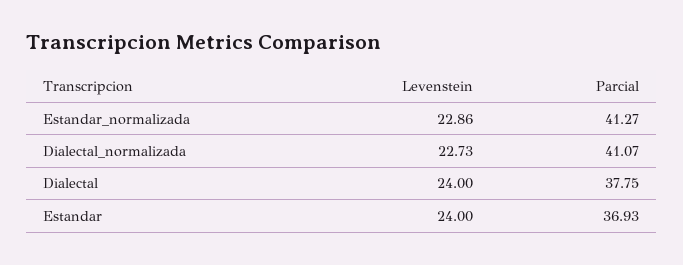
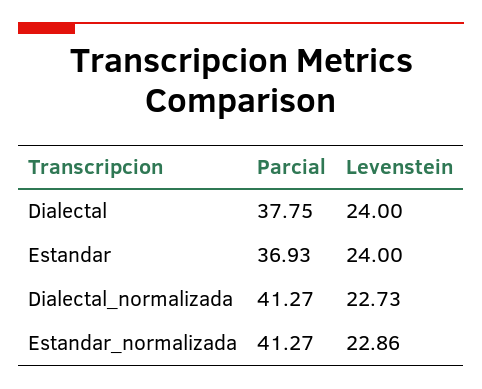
  {
    "Levenstein": {
      "Estandar_normalizada": 22.86,
      "Dialectal_normalizada": 22.73,
      "Dialectal": 24,
      "Estandar": 24
    },
    "Parcial": {
      "Estandar_normalizada": 41.27,
-     "Dialectal_normalizada": 41.07,
+     "Dialectal_normalizada": 41.27,
      "Dialectal": 37.75,
      "Estandar": 36.93
    }
  }

